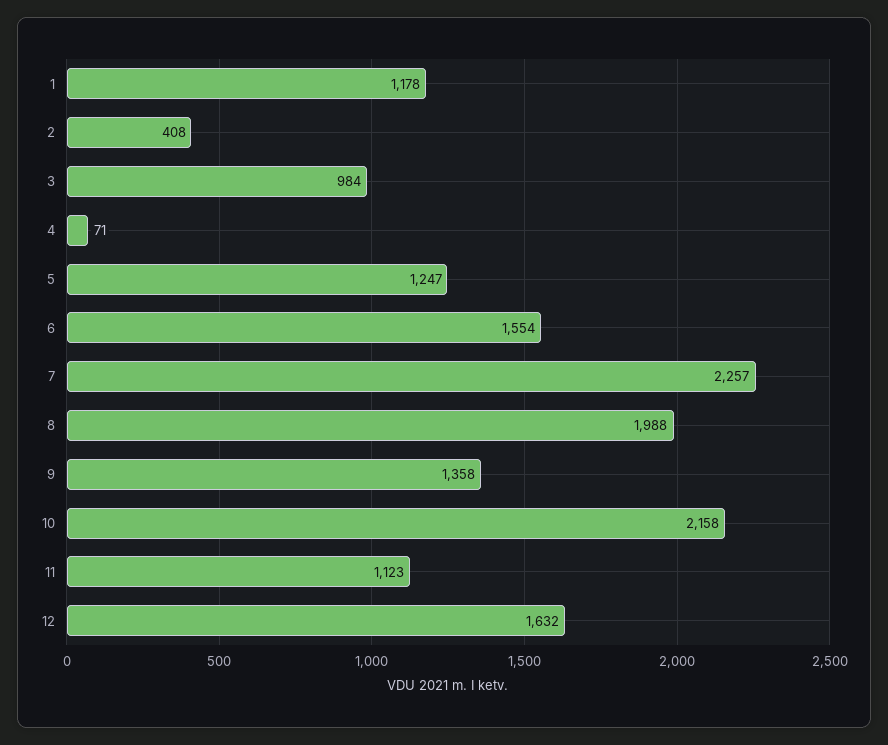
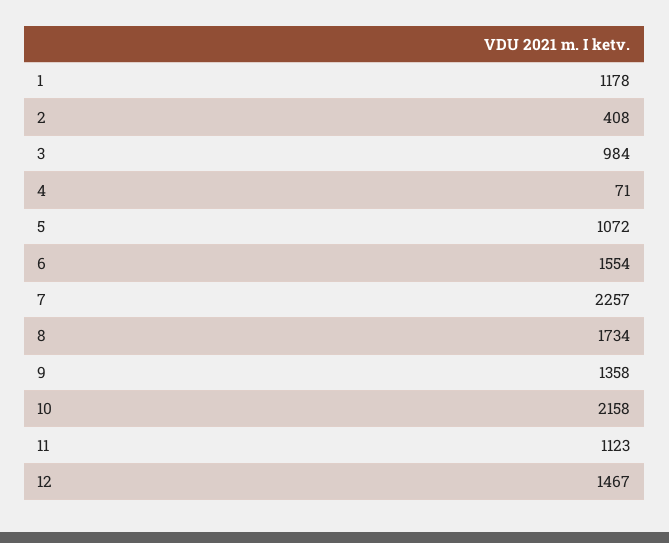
  {
    "1": 1178,
    "2": 408,
    "3": 984,
    "4": 71,
-   "5": 1247,
+   "5": 1072,
    "6": 1554,
    "7": 2257,
-   "8": 1988,
+   "8": 1734,
    "9": 1358,
    "10": 2158,
    "11": 1123,
-   "12": 1632
+   "12": 1467
  }

